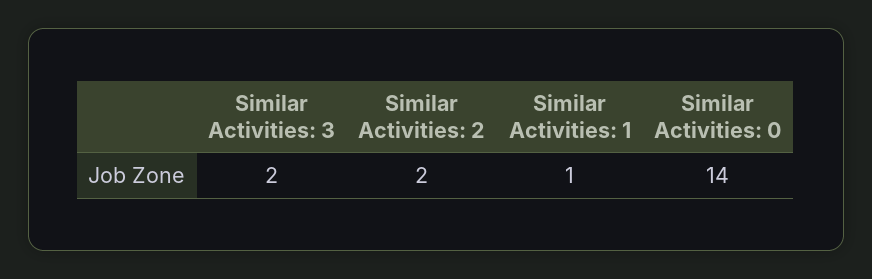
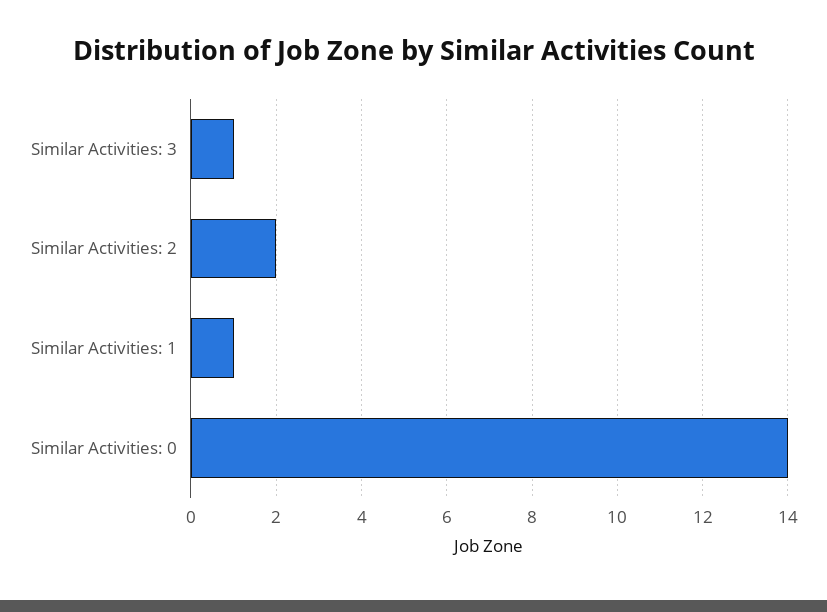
  {
-   "Similar Activities: 3": 2,
+   "Similar Activities: 3": 1,
    "Similar Activities: 2": 2,
    "Similar Activities: 1": 1,
    "Similar Activities: 0": 14
  }

